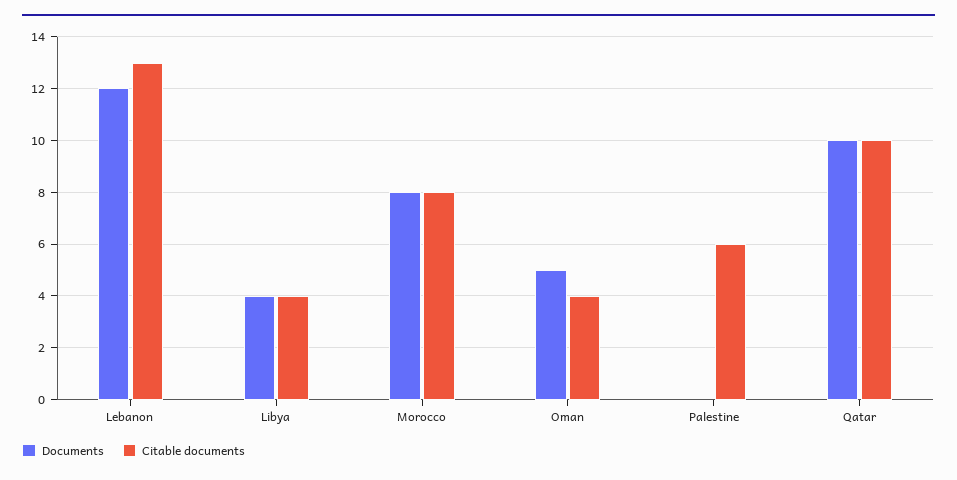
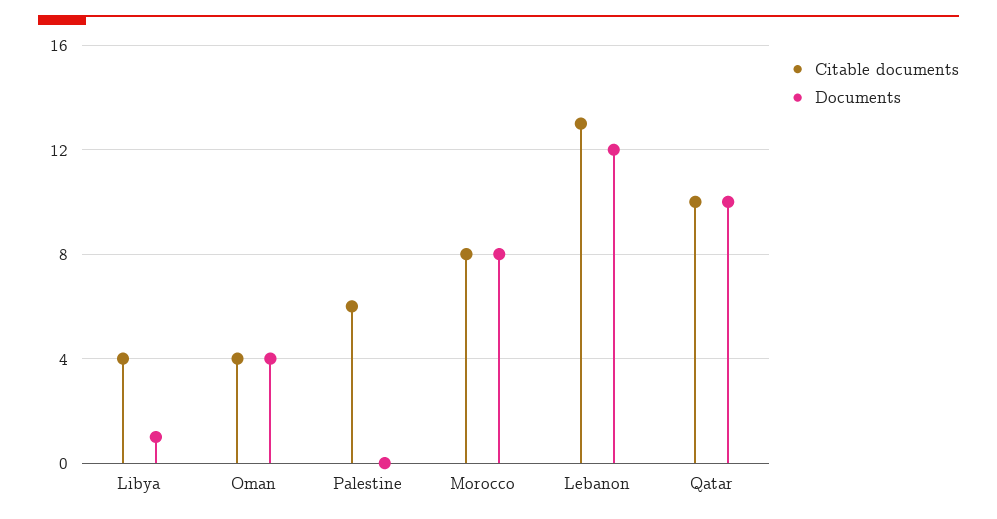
  {
    "Documents": {
      "Lebanon": 12,
-     "Libya": 4,
+     "Libya": 1,
      "Morocco": 8,
-     "Oman": 5,
+     "Oman": 4,
      "Palestine": 0,
      "Qatar": 10
    },
    "Citable documents": {
      "Lebanon": 13,
      "Libya": 4,
      "Morocco": 8,
      "Oman": 4,
      "Palestine": 6,
      "Qatar": 10
    }
  }

